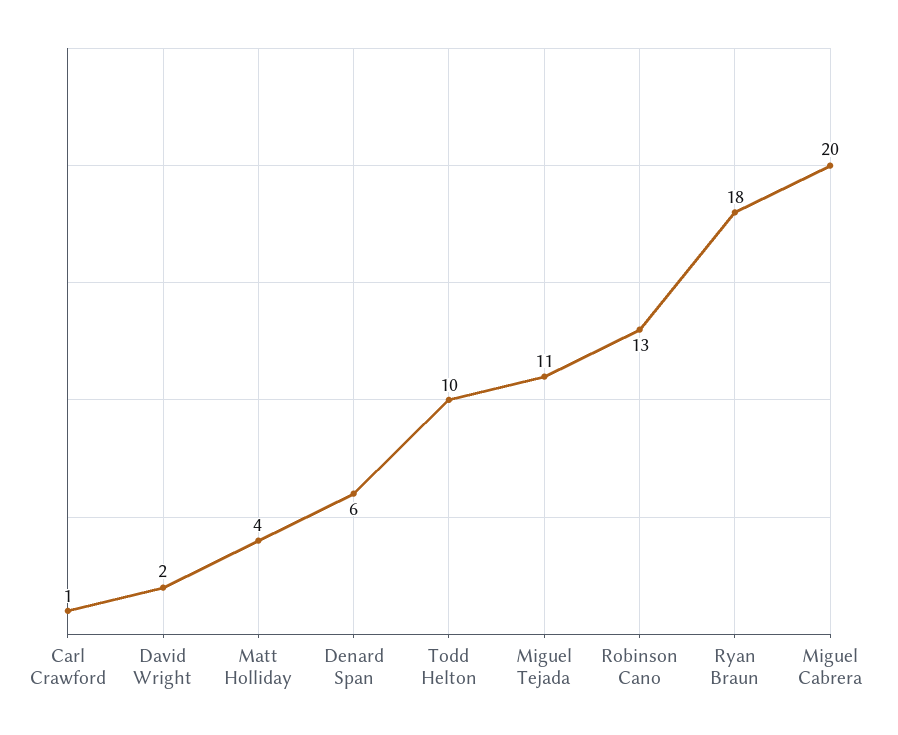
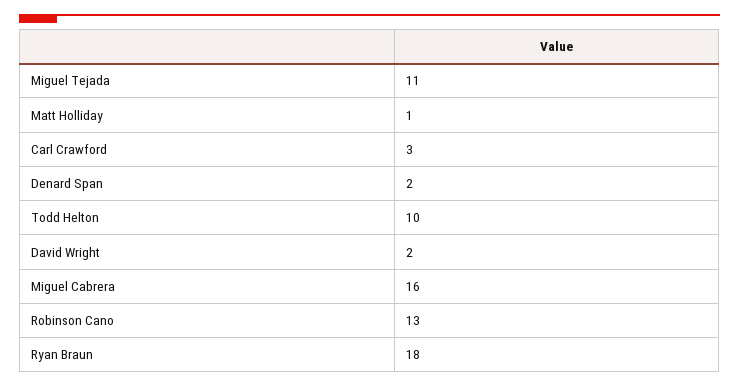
  {
-   "Carl Crawford": 1,
+   "Carl Crawford": 3,
    "David Wright": 2,
-   "Matt Holliday": 4,
+   "Matt Holliday": 1,
-   "Denard Span": 6,
+   "Denard Span": 2,
    "Todd Helton": 10,
    "Miguel Tejada": 11,
    "Robinson Cano": 13,
    "Ryan Braun": 18,
-   "Miguel Cabrera": 20
+   "Miguel Cabrera": 16
  }

